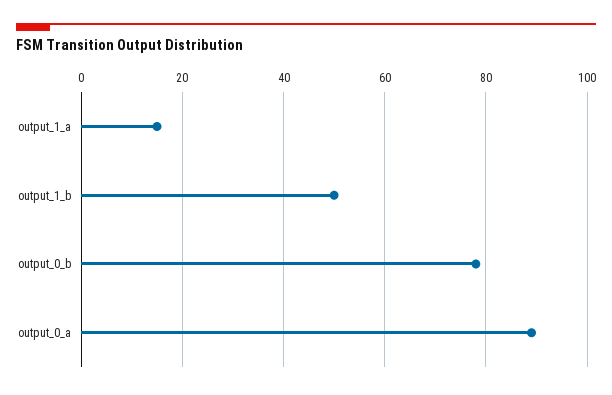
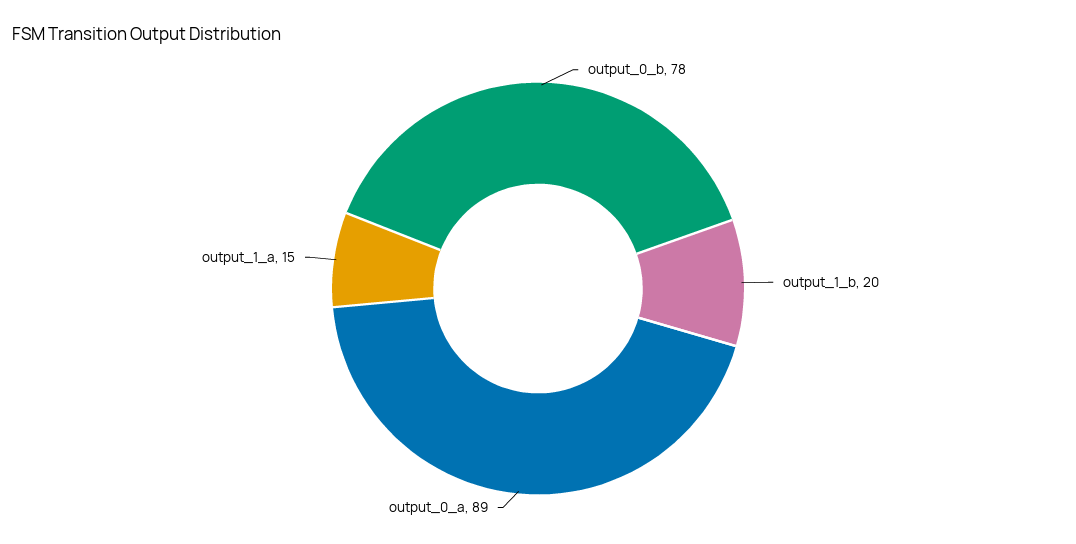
  {
    "output_1_a": 15,
-   "output_1_b": 50,
+   "output_1_b": 20,
    "output_0_b": 78,
    "output_0_a": 89
  }

